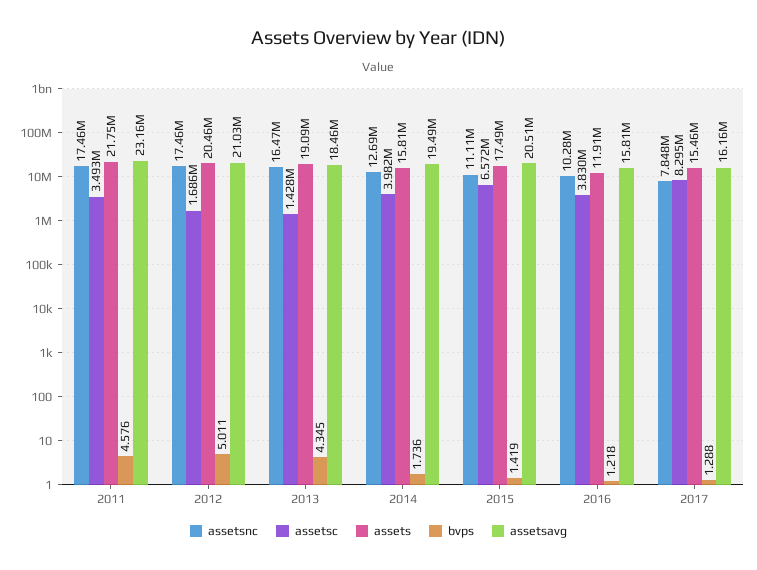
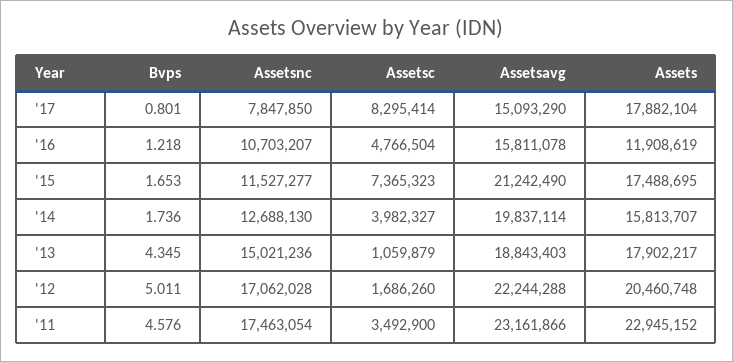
  {
    "assetsnc": {
      "2011": 17463054,
-     "2012": 17460000,
+     "2012": 17062028,
-     "2013": 16470000,
+     "2013": 15021236,
      "2014": 12688130,
-     "2015": 11110000,
+     "2015": 11527277,
-     "2016": 10280000,
+     "2016": 10703207,
      "2017": 7847850
    },
    "assetsc": {
      "2011": 3492900,
      "2012": 1686260,
-     "2013": 1428000,
+     "2013": 1059879,
      "2014": 3982327,
-     "2015": 6572000,
+     "2015": 7365323,
-     "2016": 3830000,
+     "2016": 4766504,
      "2017": 8295414
    },
    "assets": {
-     "2011": 21750000,
+     "2011": 22945152,
      "2012": 20460748,
-     "2013": 19090000,
+     "2013": 17902217,
      "2014": 15813707,
      "2015": 17488695,
      "2016": 11908619,
-     "2017": 15460000
+     "2017": 17882104
    },
    "bvps": {
      "2011": 4.576,
      "2012": 5.011,
      "2013": 4.345,
      "2014": 1.736,
-     "2015": 1.419,
+     "2015": 1.653,
      "2016": 1.218,
-     "2017": 1.288
+     "2017": 0.801
    },
    "assetsavg": {
      "2011": 23161866,
-     "2012": 21030000,
+     "2012": 22244288,
-     "2013": 18460000,
+     "2013": 18843403,
-     "2014": 19490000,
+     "2014": 19837114,
-     "2015": 20510000,
+     "2015": 21242490,
      "2016": 15811078,
-     "2017": 16160000
+     "2017": 15093290
    }
  }

